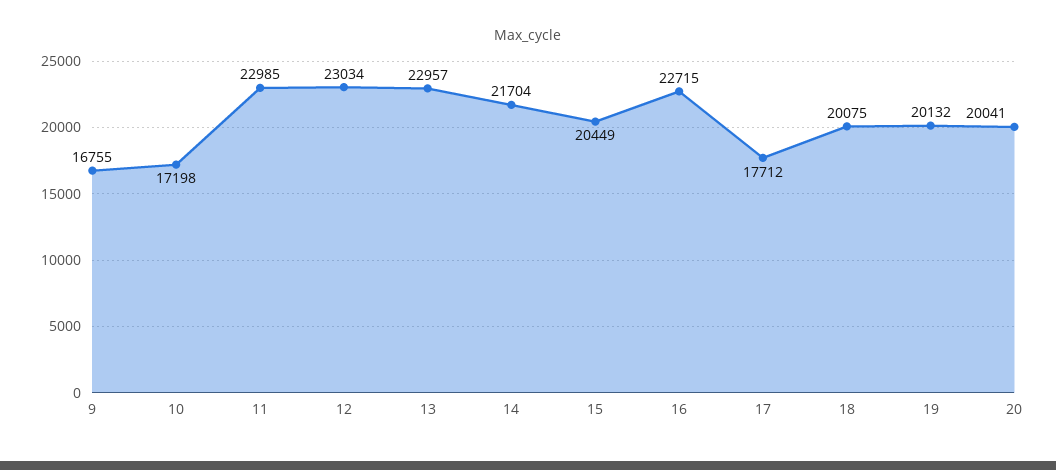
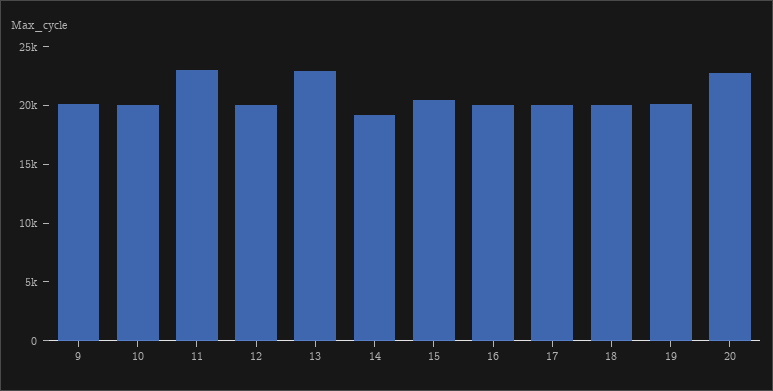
  {
-   "9": 16755,
+   "9": 20000,
-   "10": 17198,
+   "10": 20000,
    "11": 22985,
-   "12": 23034,
+   "12": 20000,
    "13": 22957,
-   "14": 21704,
+   "14": 19000,
    "15": 20449,
-   "16": 22715,
+   "16": 20000,
-   "17": 17712,
+   "17": 20000,
    "18": 20075,
    "19": 20132,
-   "20": 20041
+   "20": 23000
  }

